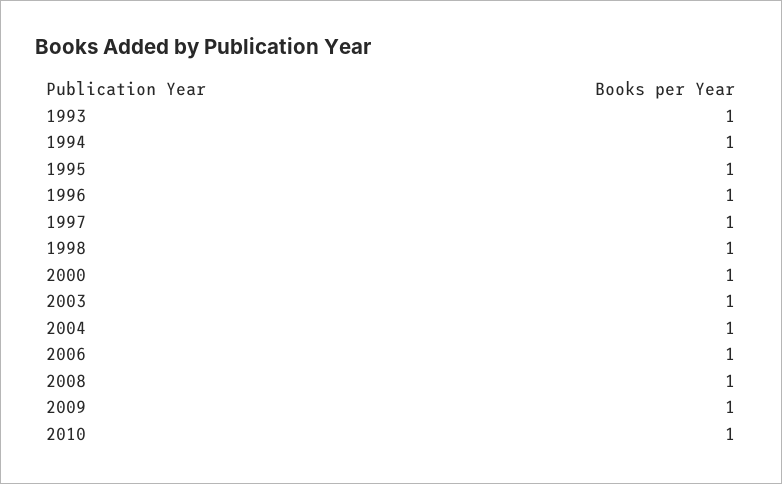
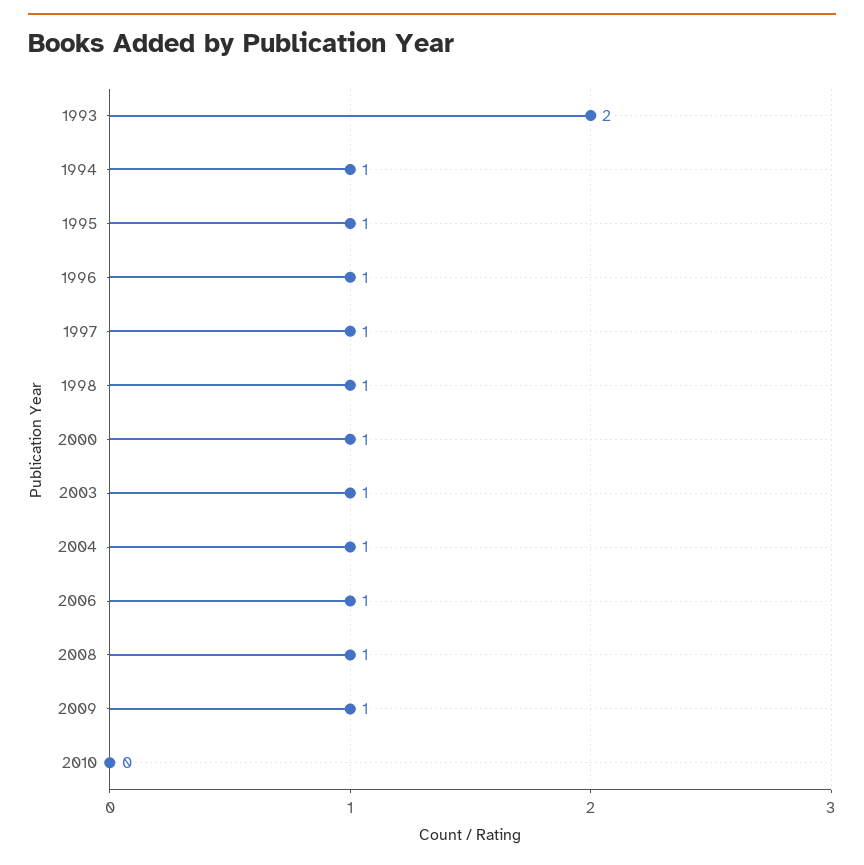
  {
-   "1993": 1,
+   "1993": 2,
    "1994": 1,
    "1995": 1,
    "1996": 1,
    "1997": 1,
    "1998": 1,
    "2000": 1,
    "2003": 1,
    "2004": 1,
    "2006": 1,
    "2008": 1,
    "2009": 1,
-   "2010": 1
+   "2010": 0
  }

